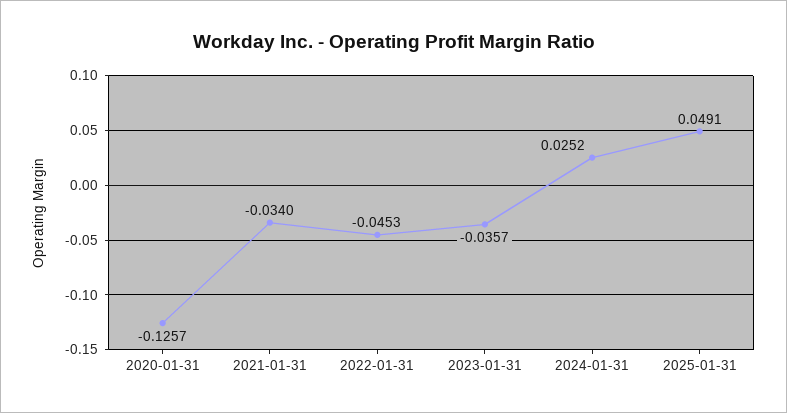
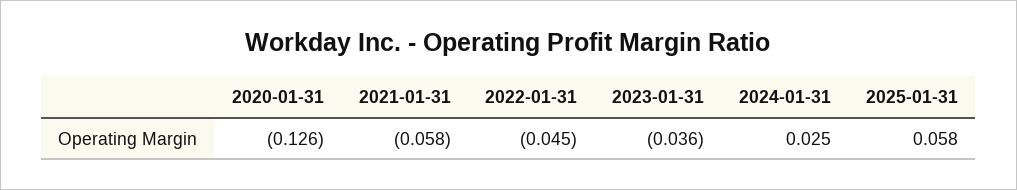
  {
    "2020-01-31": -0.1257,
-   "2021-01-31": -0.034,
+   "2021-01-31": -0.058,
    "2022-01-31": -0.0453,
    "2023-01-31": -0.0357,
    "2024-01-31": 0.0252,
-   "2025-01-31": 0.0491
+   "2025-01-31": 0.058
  }

